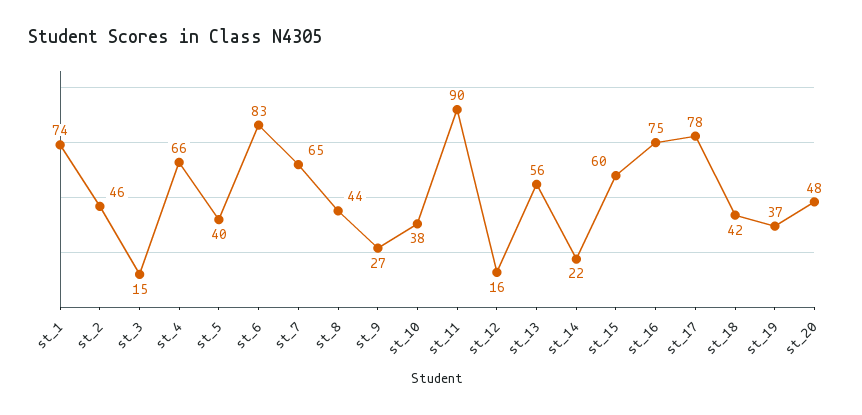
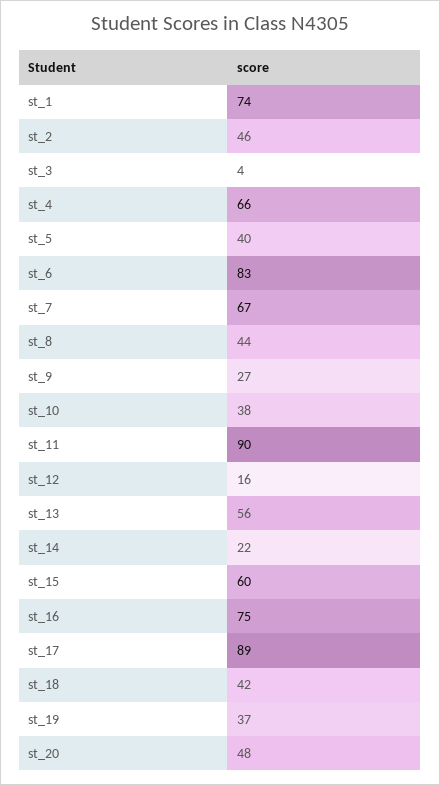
  {
    "st_1": 74,
    "st_2": 46,
-   "st_3": 15,
+   "st_3": 4,
    "st_4": 66,
    "st_5": 40,
    "st_6": 83,
-   "st_7": 65,
+   "st_7": 67,
    "st_8": 44,
    "st_9": 27,
    "st_10": 38,
    "st_11": 90,
    "st_12": 16,
    "st_13": 56,
    "st_14": 22,
    "st_15": 60,
    "st_16": 75,
-   "st_17": 78,
+   "st_17": 89,
    "st_18": 42,
    "st_19": 37,
    "st_20": 48
  }

